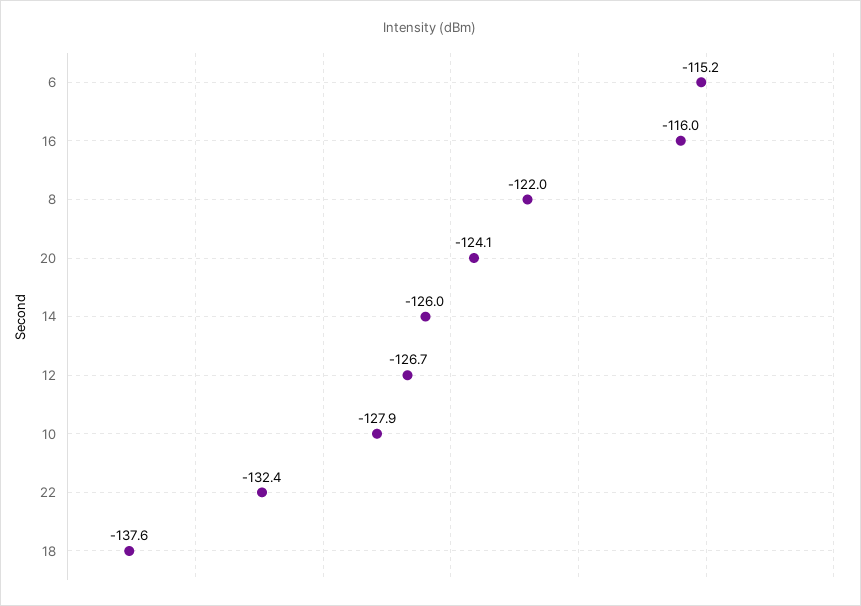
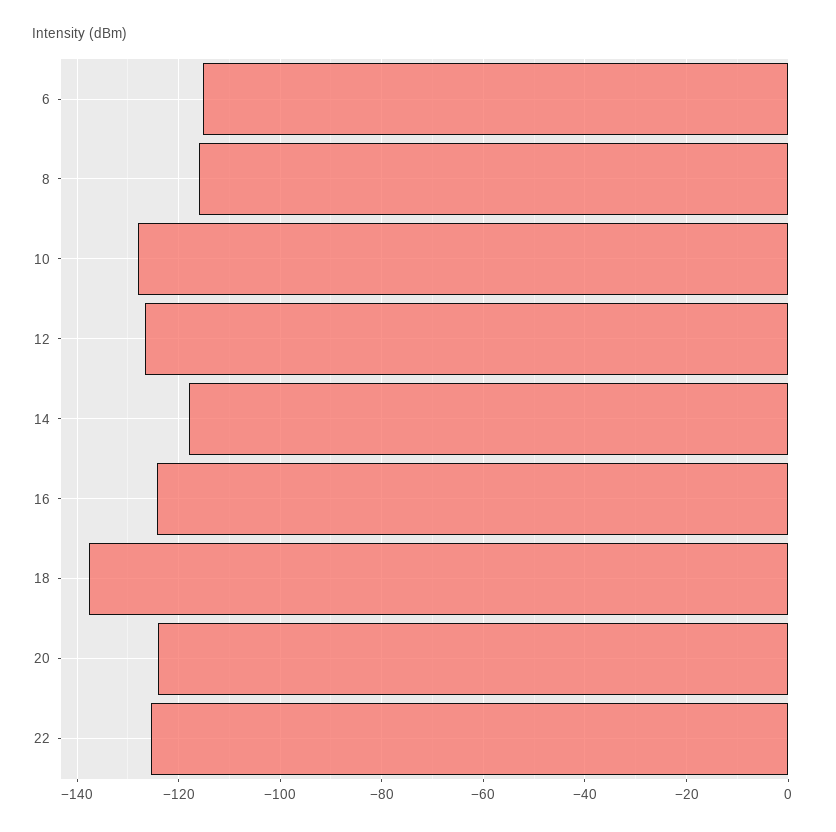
  {
    "6": -115.2,
-   "16": -116,
+   "16": -124,
-   "8": -122,
+   "8": -116,
    "20": -124.1,
-   "14": -126,
+   "14": -118,
    "12": -126.7,
    "10": -127.9,
-   "22": -132.4,
+   "22": -126,
    "18": -137.6
  }

